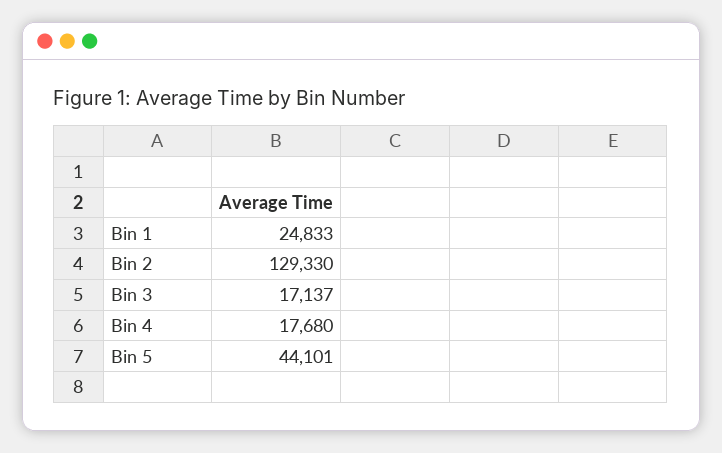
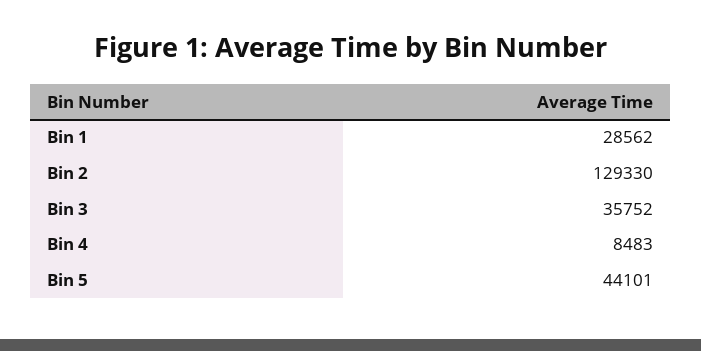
  {
-   "Bin 1": 24833,
+   "Bin 1": 28562,
    "Bin 2": 129330,
-   "Bin 3": 17137,
+   "Bin 3": 35752,
-   "Bin 4": 17680,
+   "Bin 4": 8483,
    "Bin 5": 44101
  }

